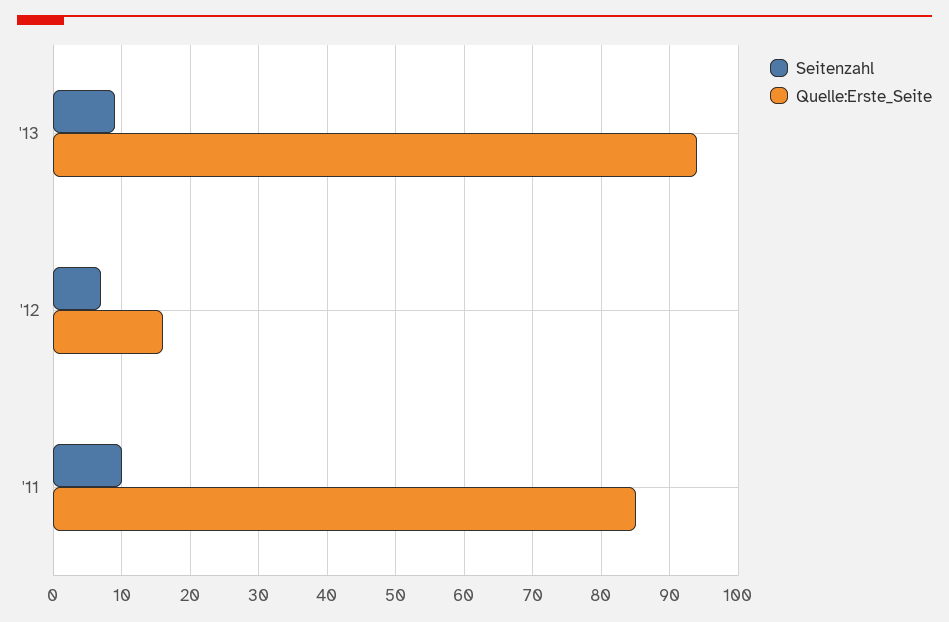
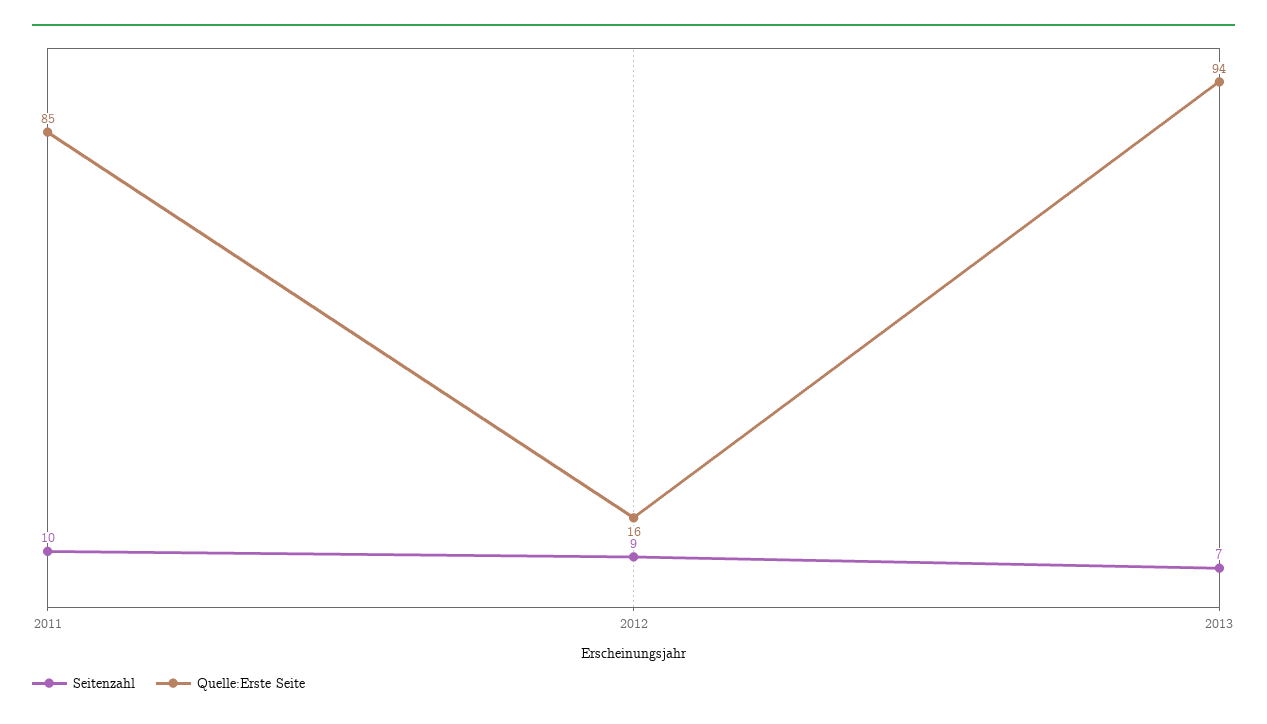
  {
    "Seitenzahl": {
-     "'13": 9,
+     "'13": 7,
-     "'12": 7,
+     "'12": 9,
      "'11": 10
    },
    "Quelle:Erste_Seite": {
      "'13": 94,
      "'12": 16,
      "'11": 85
    }
  }

